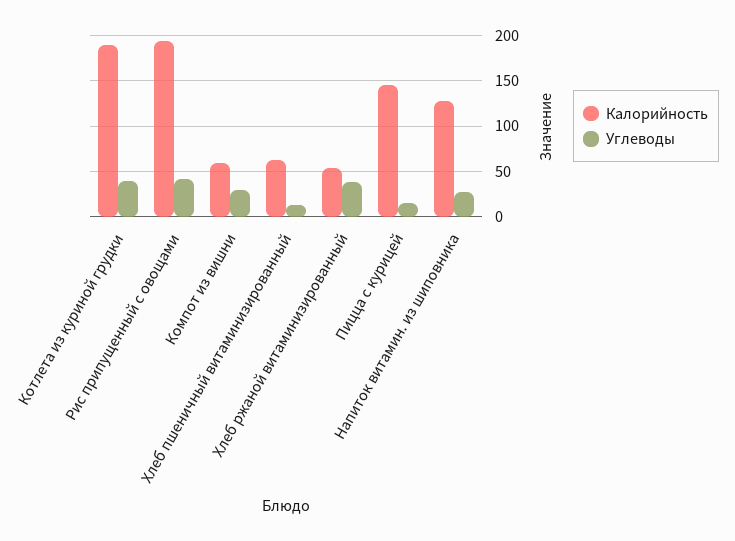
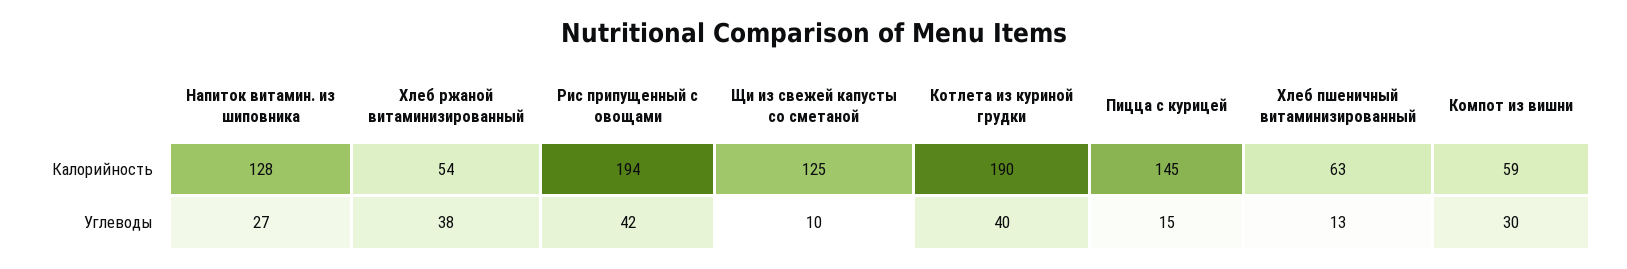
  {
    "Калорийность": {
      "Котлета из куриной грудки": 190,
      "Рис припущенный с овощами": 194,
      "Компот из вишни": 59,
      "Хлеб пшеничный витаминизированный": 63,
      "Хлеб ржаной витаминизированный": 54,
      "Пицца с курицей": 145,
-     "Напиток витамин. из шиповника": 128
+     "Напиток витамин. из шиповника": 128,
+     "Щи из свежей капусты со сметаной": 125
    },
    "Углеводы": {
      "Котлета из куриной грудки": 40,
      "Рис припущенный с овощами": 42,
      "Компот из вишни": 30,
      "Хлеб пшеничный витаминизированный": 13,
      "Хлеб ржаной витаминизированный": 38,
      "Пицца с курицей": 15,
-     "Напиток витамин. из шиповника": 27
+     "Напиток витамин. из шиповника": 27,
+     "Щи из свежей капусты со сметаной": 10
    }
  }

